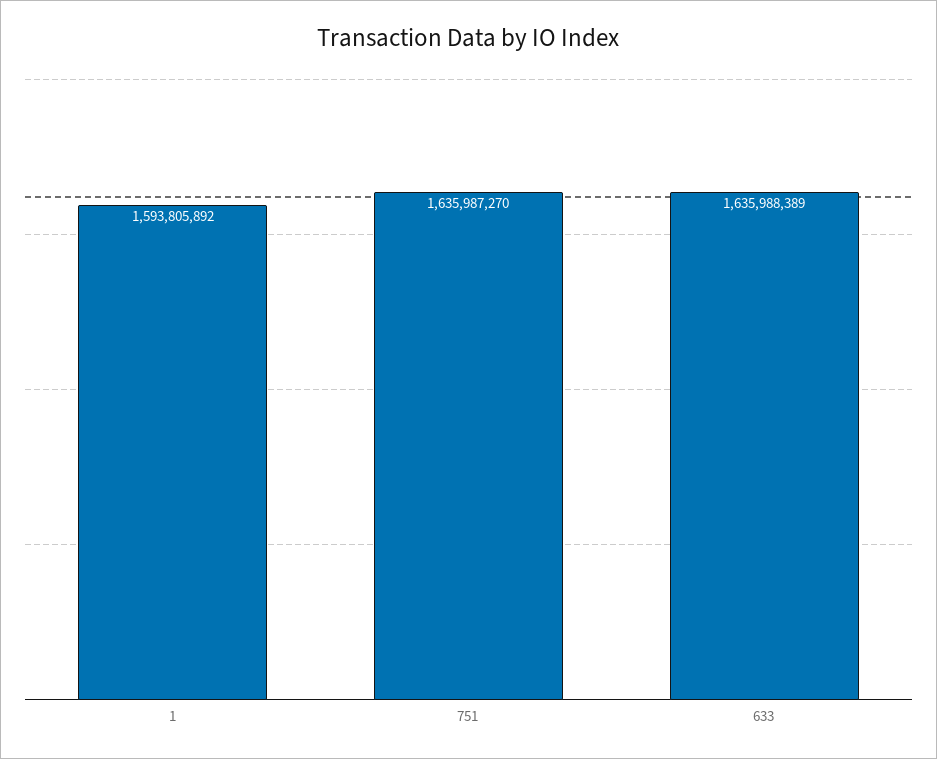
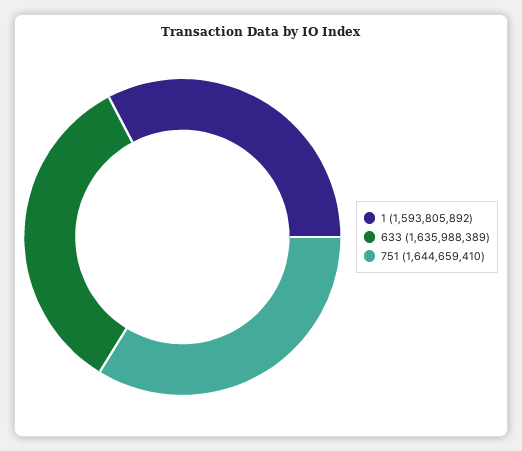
  {
    "1": 1593805892,
-   "751": 1635987270,
+   "751": 1644659410,
    "633": 1635988389
  }

